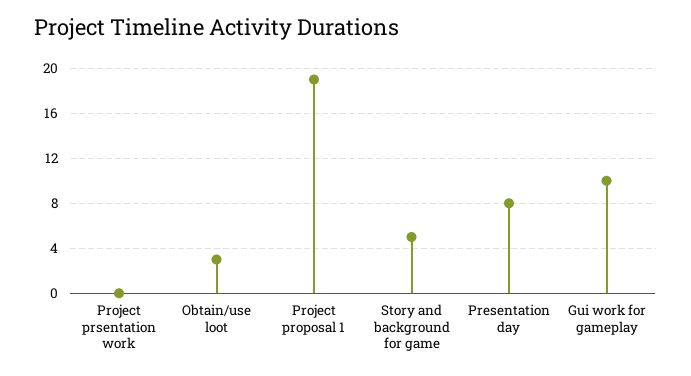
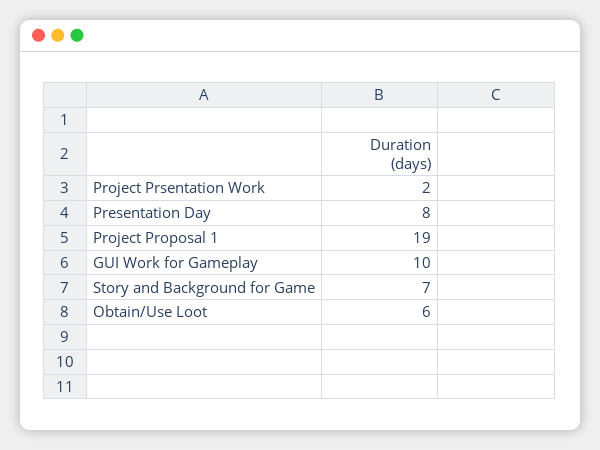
  {
-   "Project prsentation work": 0,
+   "Project prsentation work": 2,
-   "Obtain/use loot": 3,
+   "Obtain/use loot": 6,
    "Project proposal 1": 19,
-   "Story and background for game": 5,
+   "Story and background for game": 7,
    "Presentation day": 8,
    "Gui work for gameplay": 10
  }

